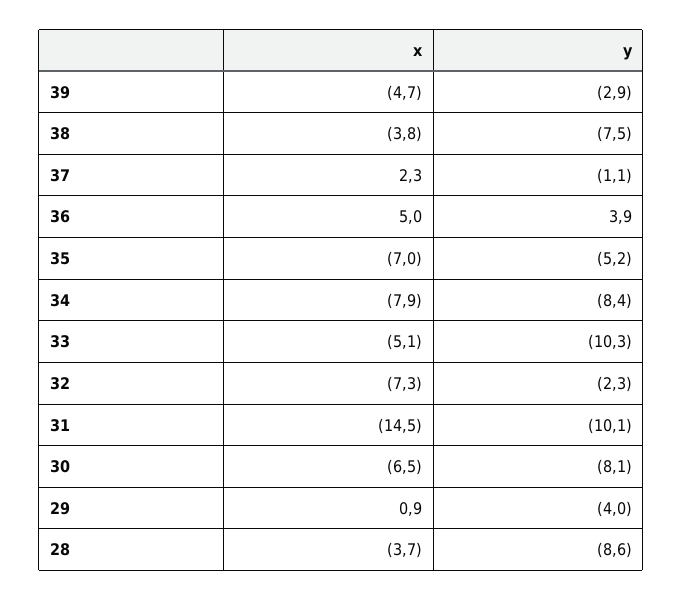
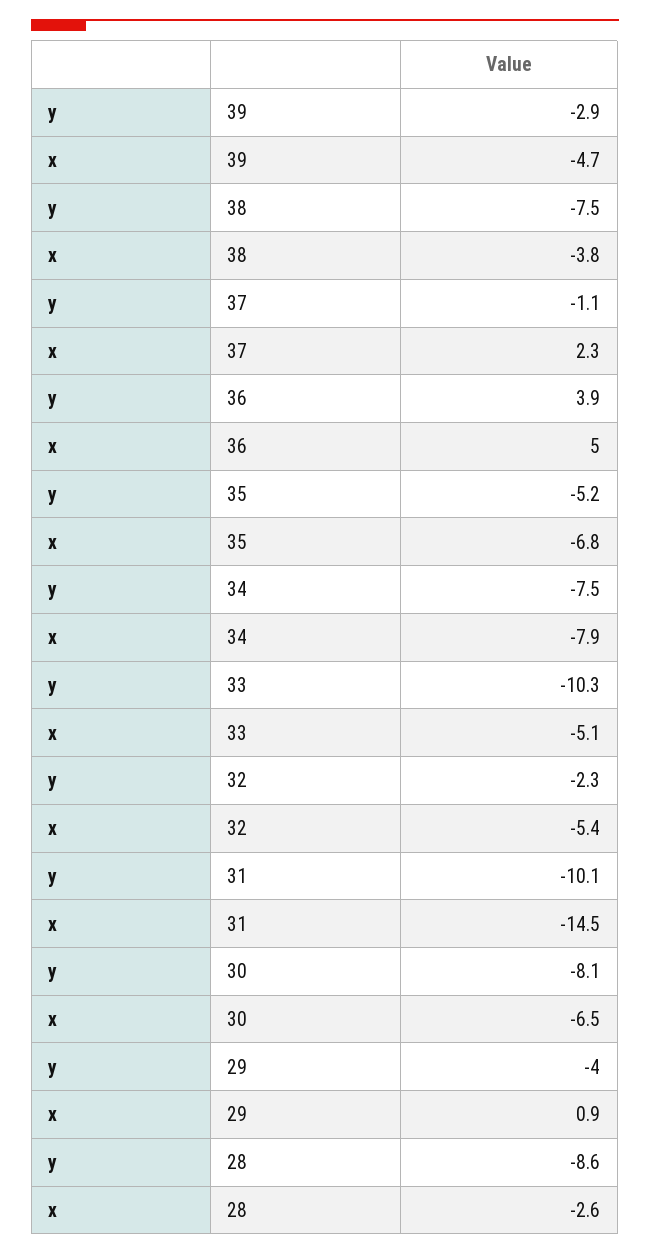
  {
    "x": {
      "39": -4.7,
      "38": -3.8,
      "37": 2.3,
      "36": 5,
-     "35": -7,
+     "35": -6.8,
      "34": -7.9,
      "33": -5.1,
-     "32": -7.3,
+     "32": -5.4,
      "31": -14.5,
      "30": -6.5,
      "29": 0.9,
-     "28": -3.7
+     "28": -2.6
    },
    "y": {
      "39": -2.9,
      "38": -7.5,
      "37": -1.1,
      "36": 3.9,
      "35": -5.2,
-     "34": -8.4,
+     "34": -7.5,
      "33": -10.3,
      "32": -2.3,
      "31": -10.1,
      "30": -8.1,
      "29": -4,
      "28": -8.6
    }
  }

